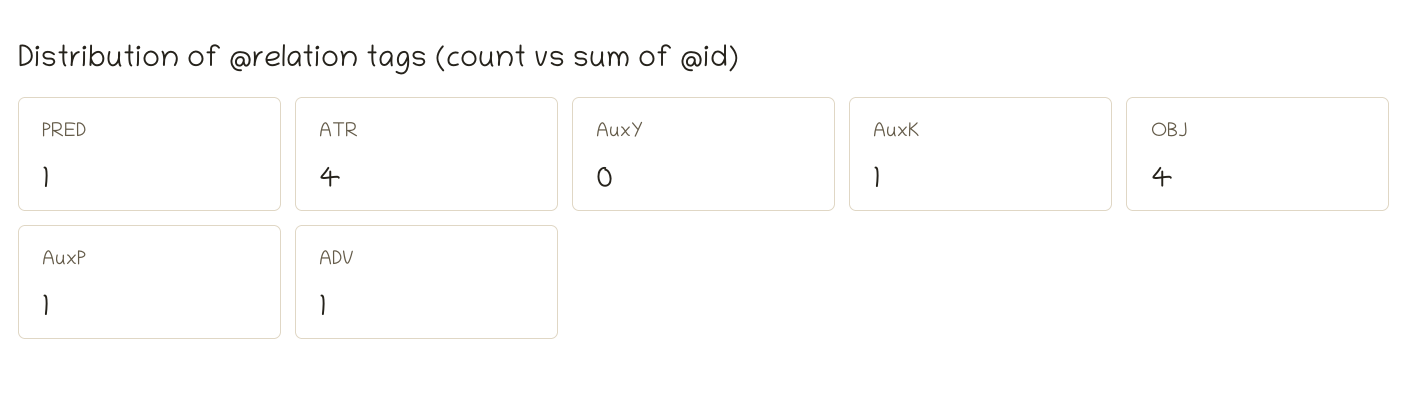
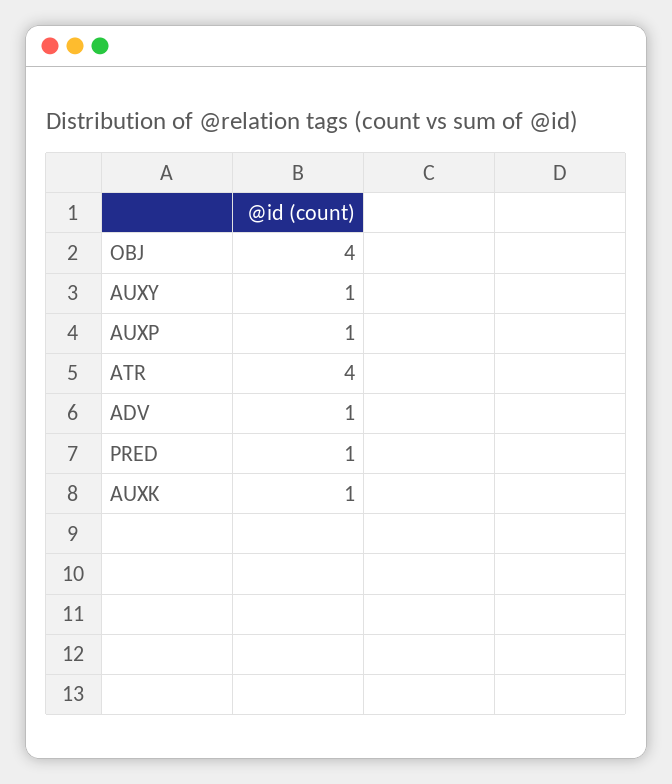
  {
    "PRED": 1,
    "ATR": 4,
-   "AuxY": 0,
+   "AuxY": 1,
    "AuxK": 1,
    "OBJ": 4,
    "AuxP": 1,
    "ADV": 1
  }

